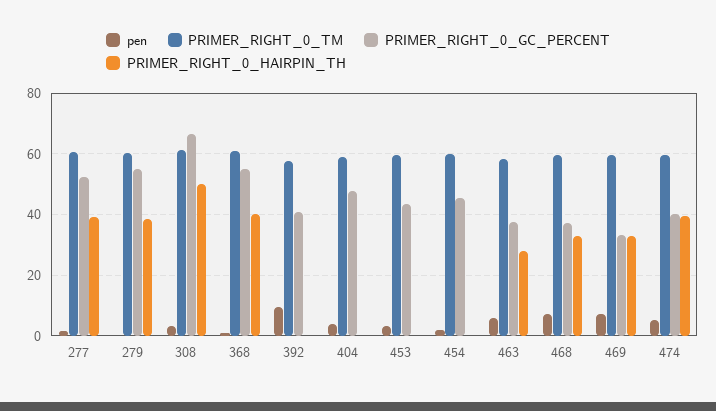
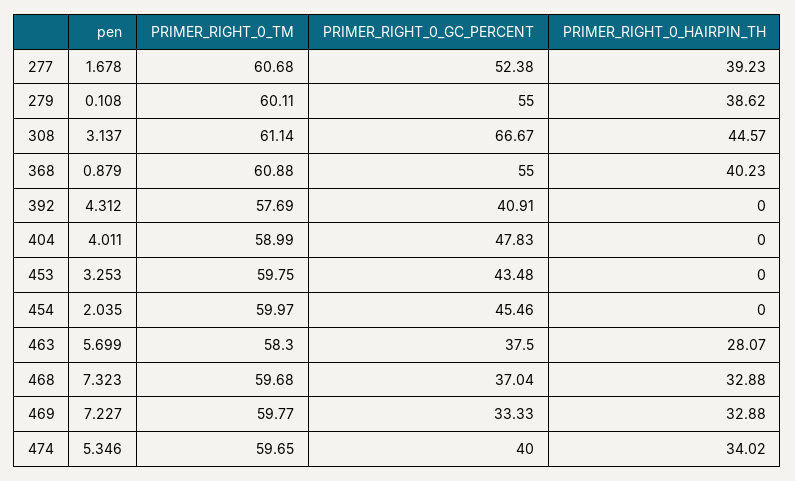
  {
    "pen": {
      "277": 1.678,
      "279": 0.108,
      "308": 3.137,
      "368": 0.879,
-     "392": 10,
+     "392": 4.312,
      "404": 4.011,
      "453": 3.253,
      "454": 2.035,
      "463": 5.699,
      "468": 7.323,
      "469": 7.227,
      "474": 5.346
    },
    "PRIMER_RIGHT_0_TM": {
      "277": 60.68,
      "279": 60.11,
      "308": 61.14,
      "368": 60.88,
      "392": 57.69,
      "404": 58.99,
      "453": 59.75,
      "454": 59.97,
      "463": 58.3,
      "468": 59.68,
      "469": 59.77,
      "474": 59.65
    },
    "PRIMER_RIGHT_0_GC_PERCENT": {
      "277": 52.38,
      "279": 55,
      "308": 66.67,
      "368": 55,
      "392": 40.91,
      "404": 47.83,
      "453": 43.48,
      "454": 45.46,
      "463": 37.5,
      "468": 37.04,
      "469": 33.33,
      "474": 40
    },
    "PRIMER_RIGHT_0_HAIRPIN_TH": {
      "277": 39.23,
      "279": 38.62,
-     "308": 50,
+     "308": 44.57,
      "368": 40.23,
      "392": 0,
      "404": 0,
      "453": 0,
      "454": 0,
      "463": 28.07,
      "468": 32.88,
      "469": 32.88,
-     "474": 40
+     "474": 34.02
    }
  }

